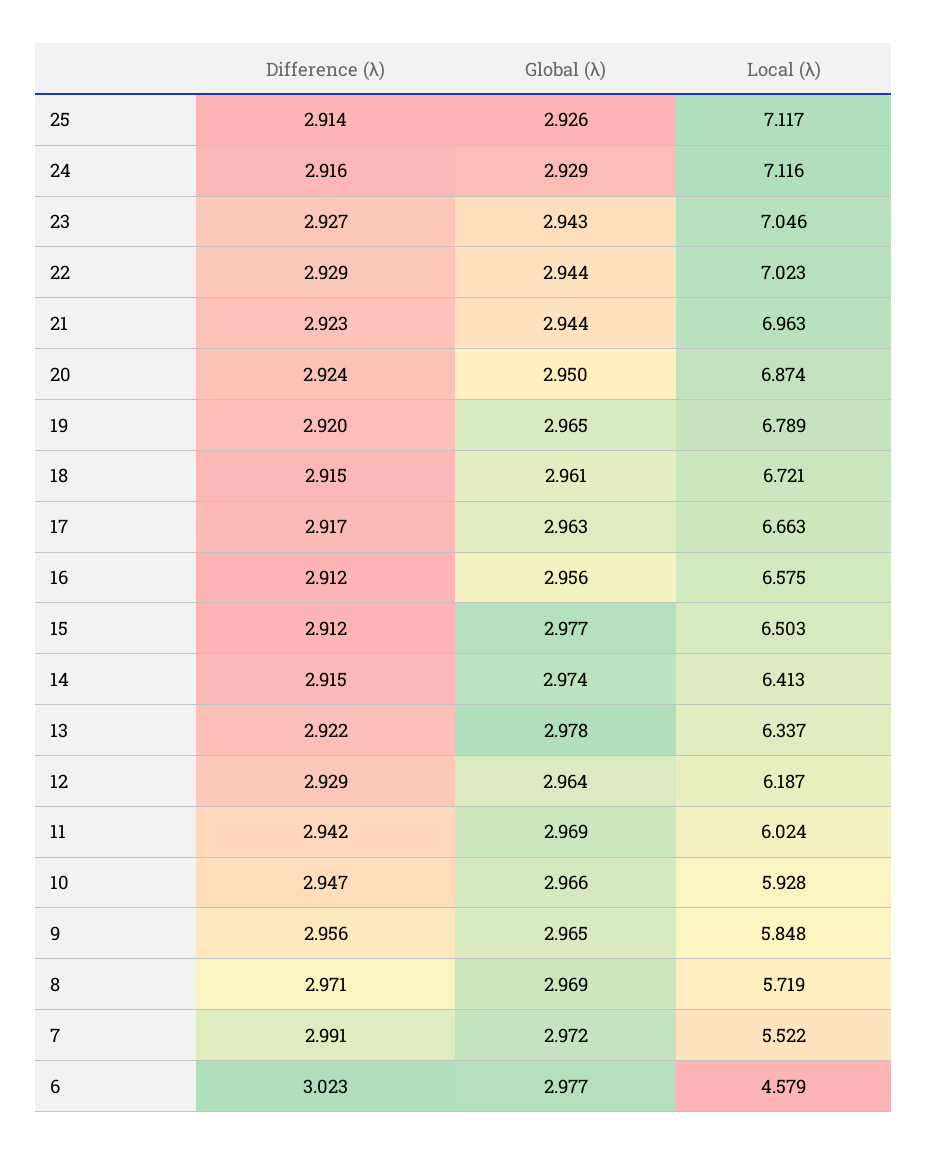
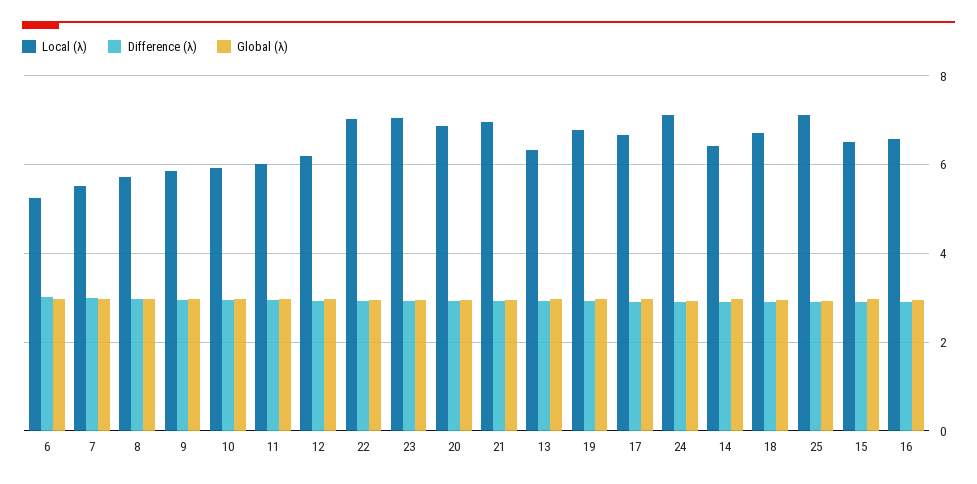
  {
    "Difference (λ)": {
      "25": 2.914,
      "24": 2.916,
      "23": 2.927,
      "22": 2.929,
      "21": 2.923,
      "20": 2.924,
      "19": 2.92,
      "18": 2.915,
      "17": 2.917,
      "16": 2.912,
      "15": 2.912,
      "14": 2.915,
      "13": 2.922,
      "12": 2.929,
      "11": 2.942,
      "10": 2.947,
      "9": 2.956,
      "8": 2.971,
      "7": 2.991,
      "6": 3.023
    },
    "Global (λ)": {
      "25": 2.926,
      "24": 2.929,
      "23": 2.943,
      "22": 2.944,
      "21": 2.944,
      "20": 2.95,
      "19": 2.965,
      "18": 2.961,
      "17": 2.963,
      "16": 2.956,
      "15": 2.977,
      "14": 2.974,
      "13": 2.978,
      "12": 2.964,
      "11": 2.969,
      "10": 2.966,
      "9": 2.965,
      "8": 2.969,
      "7": 2.972,
      "6": 2.977
    },
    "Local (λ)": {
      "25": 7.117,
      "24": 7.116,
      "23": 7.046,
      "22": 7.023,
      "21": 6.963,
      "20": 6.874,
      "19": 6.789,
      "18": 6.721,
      "17": 6.663,
      "16": 6.575,
      "15": 6.503,
      "14": 6.413,
      "13": 6.337,
      "12": 6.187,
      "11": 6.024,
      "10": 5.928,
      "9": 5.848,
      "8": 5.719,
      "7": 5.522,
-     "6": 4.579
+     "6": 5.2
    }
  }

